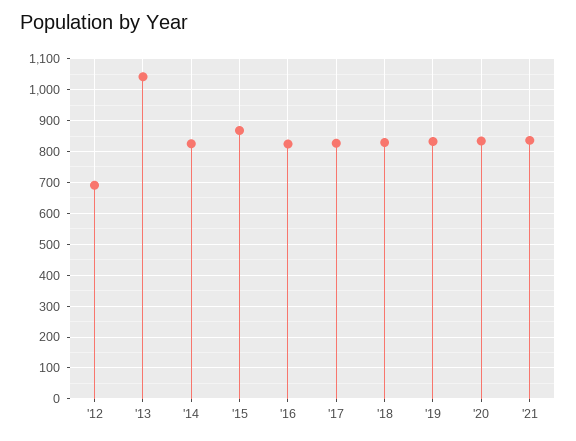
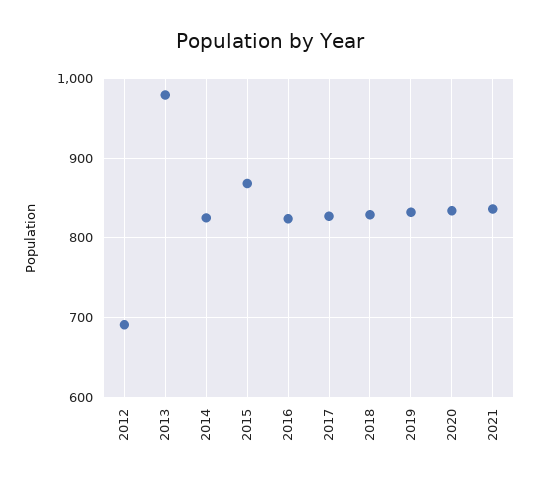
  {
    "'12": 690,
-   "'13": 1040,
+   "'13": 980,
    "'14": 830,
    "'15": 870,
    "'16": 820,
    "'17": 830,
    "'18": 830,
    "'19": 830,
    "'20": 830,
    "'21": 840
  }

